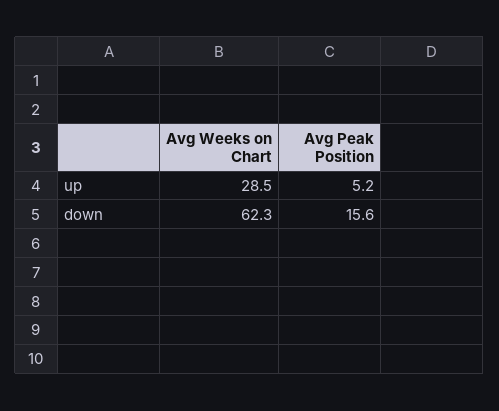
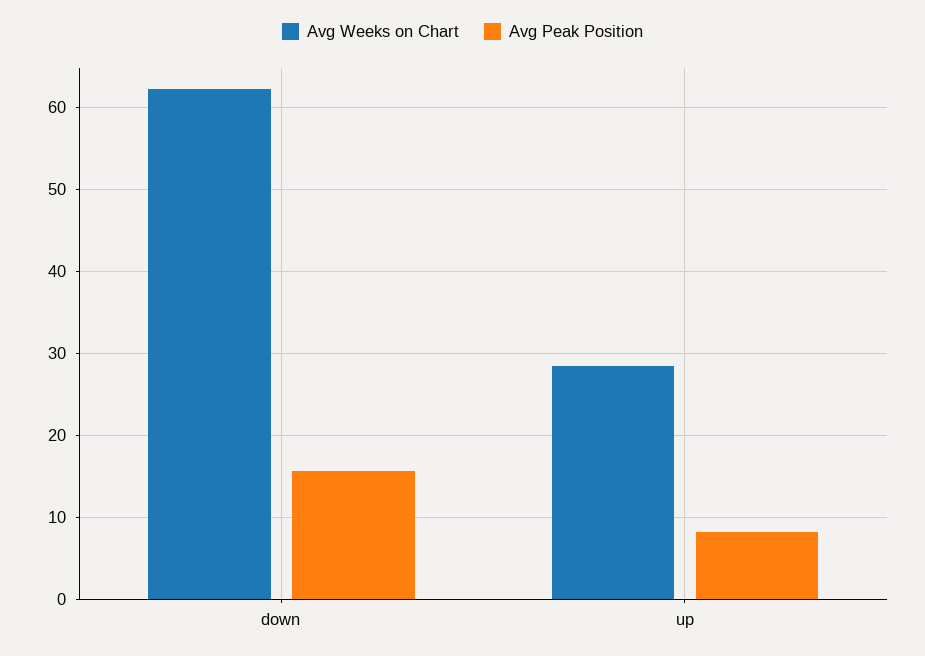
  {
    "Avg Weeks on Chart": {
      "up": 28.5,
      "down": 62.3
    },
    "Avg Peak Position": {
-     "up": 5.2,
+     "up": 8,
      "down": 15.6
    }
  }

